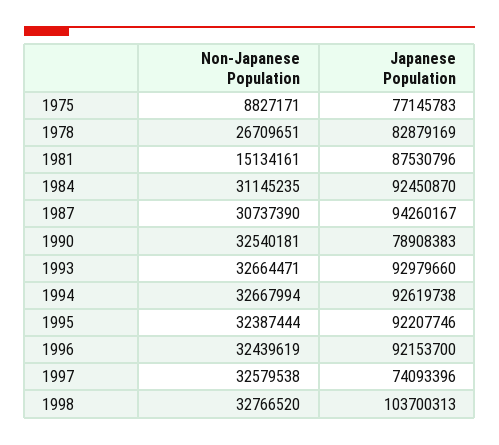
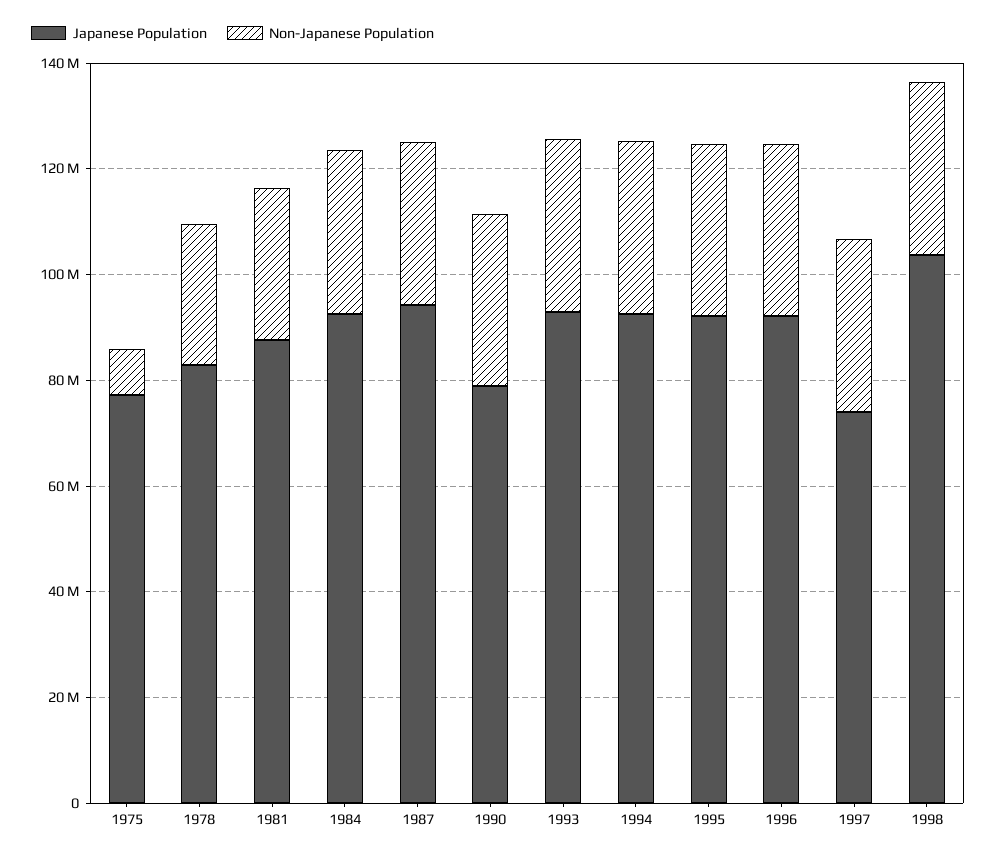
  {
    "Non-Japanese Population": {
      "1975": 8827171,
      "1978": 26709651,
-     "1981": 15134161,
+     "1981": 30000000,
      "1984": 31145235,
      "1987": 30737390,
      "1990": 32540181,
      "1993": 32664471,
      "1994": 32667994,
      "1995": 32387444,
      "1996": 32439619,
      "1997": 32579538,
      "1998": 32766520
    },
    "Japanese Population": {
      "1975": 77145783,
      "1978": 82879169,
      "1981": 87530796,
      "1984": 92450870,
      "1987": 94260167,
      "1990": 78908383,
      "1993": 92979660,
      "1994": 92619738,
      "1995": 92207746,
      "1996": 92153700,
      "1997": 74093396,
      "1998": 103700313
    }
  }

